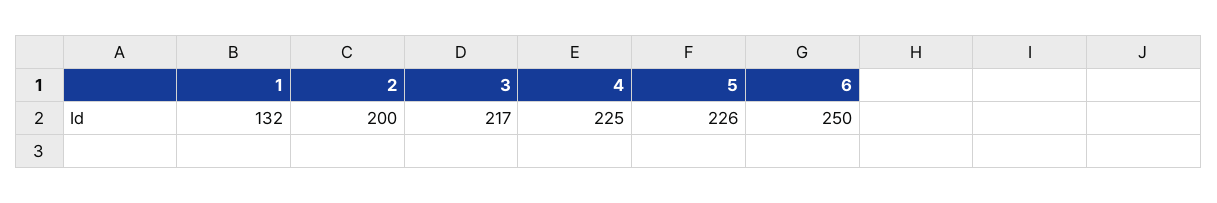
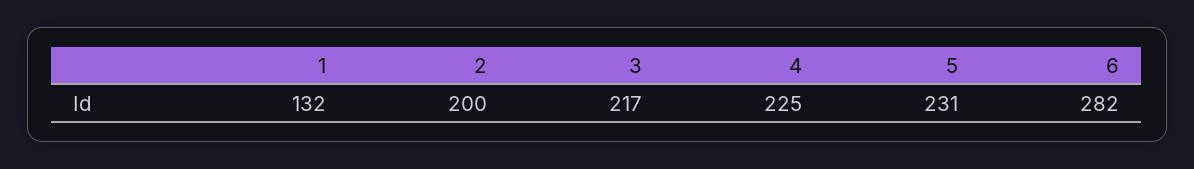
  {
    "1": 132,
    "2": 200,
    "3": 217,
    "4": 225,
-   "5": 226,
+   "5": 231,
-   "6": 250
+   "6": 282
  }

